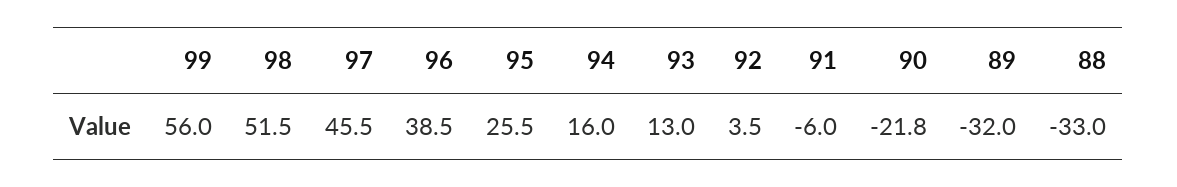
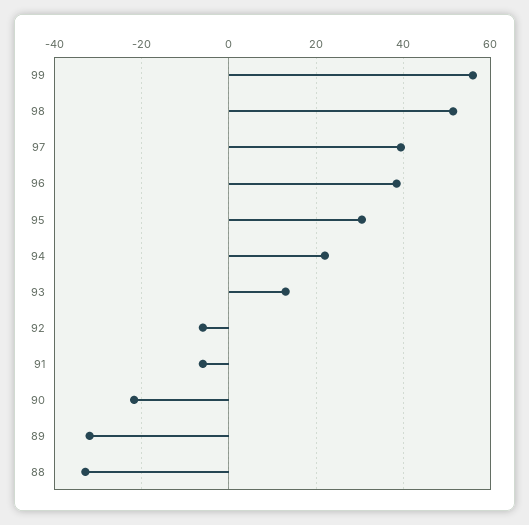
  {
    "99": 56,
    "98": 51.5,
-   "97": 45.5,
+   "97": 40,
    "96": 38.5,
-   "95": 25.5,
+   "95": 30,
-   "94": 16,
+   "94": 22,
    "93": 13,
-   "92": 3.5,
+   "92": -6,
    "91": -6,
    "90": -21.8,
    "89": -32,
    "88": -33
  }

